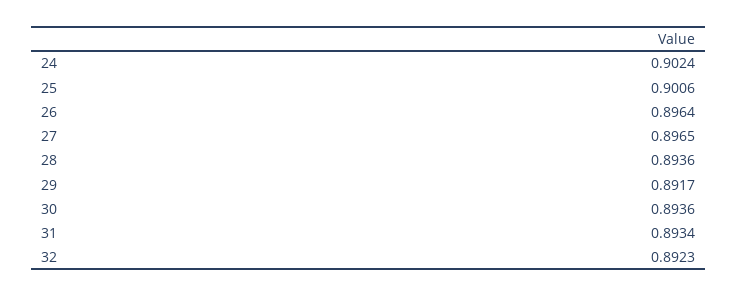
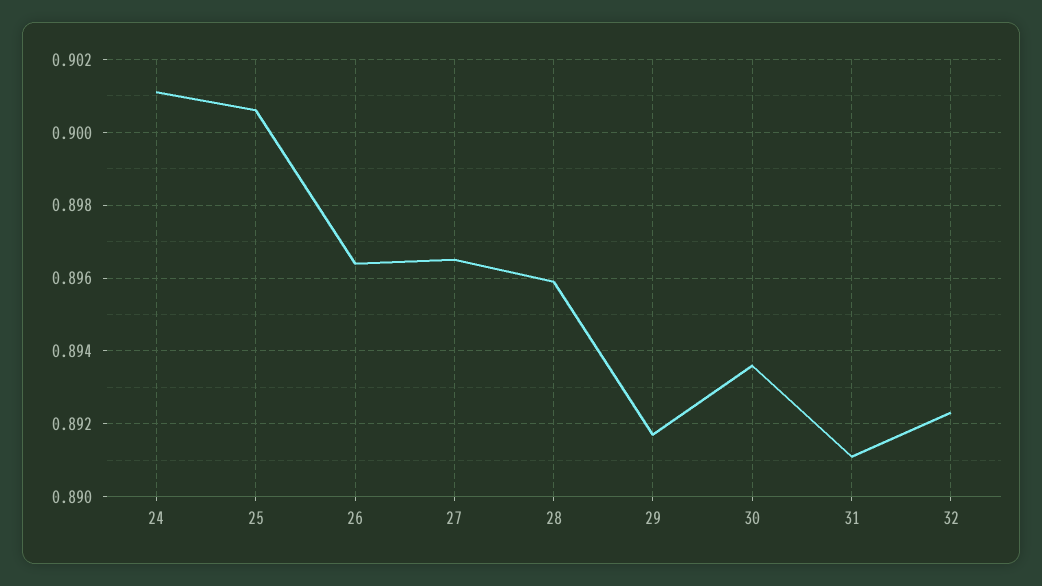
  {
-   "24": 0.9024,
+   "24": 0.901,
    "25": 0.9006,
    "26": 0.8964,
    "27": 0.8965,
-   "28": 0.8936,
+   "28": 0.896,
    "29": 0.8917,
    "30": 0.8936,
-   "31": 0.8934,
+   "31": 0.891,
    "32": 0.8923
  }

